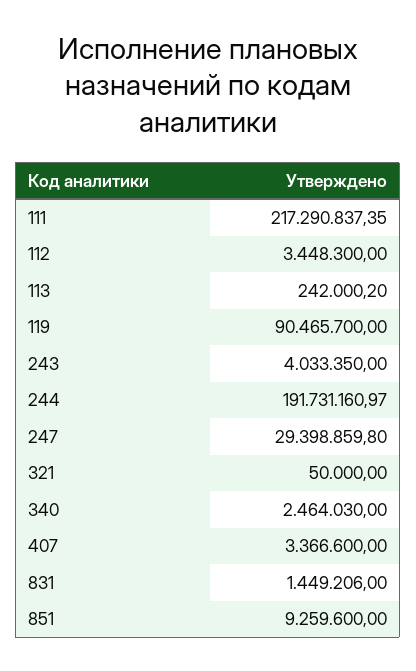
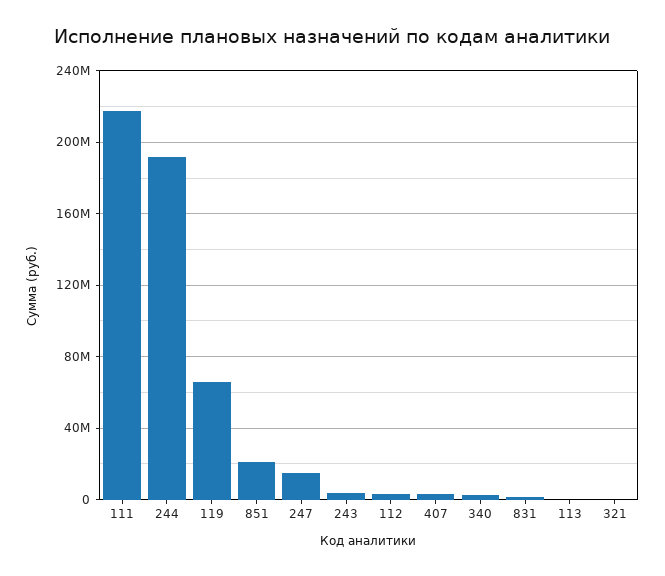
  {
    "111": 217290837.35,
    "112": 3448300,
    "113": 242000.2,
-   "119": 90465700,
+   "119": 65000000,
    "243": 4033350,
    "244": 191731160.97,
-   "247": 29398859.8,
+   "247": 15000000,
    "321": 50000,
    "340": 2464030,
    "407": 3366600,
    "831": 1449206,
-   "851": 9259600
+   "851": 20000000
  }

